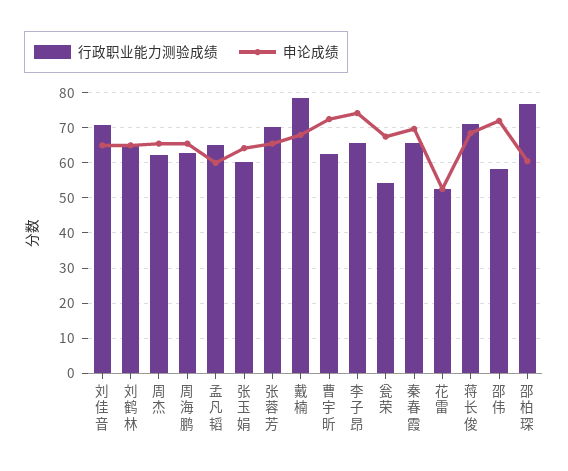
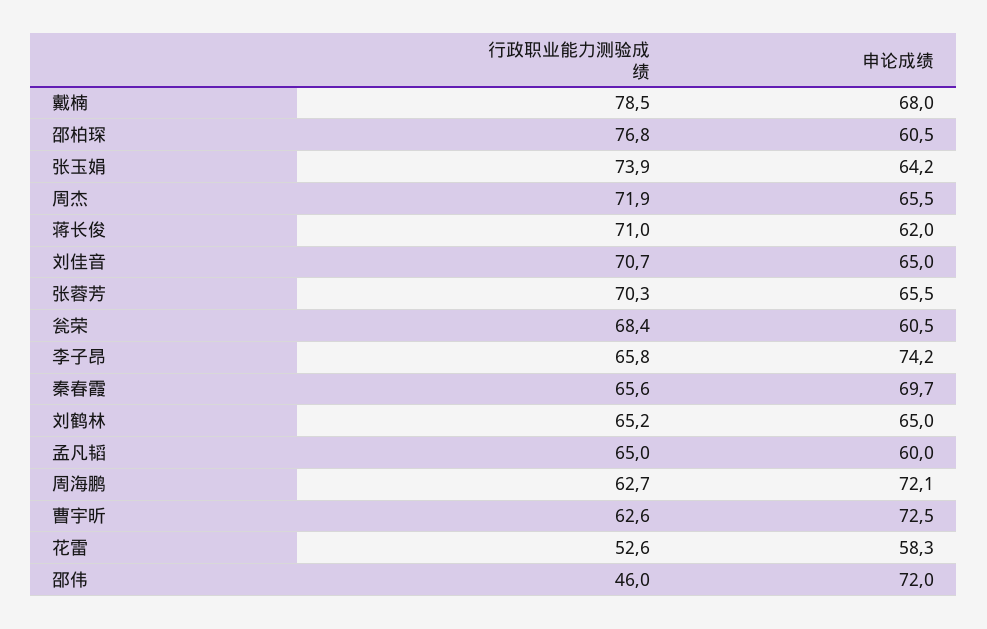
  {
    "行政职业能力测验成绩": {
      "刘佳音": 70.7,
      "刘鹤林": 65.2,
-     "周杰": 62,
+     "周杰": 71.9,
      "周海鹏": 62.7,
      "孟凡韬": 65,
-     "张玉娟": 60,
+     "张玉娟": 73.9,
      "张蓉芳": 70.3,
      "戴楠": 78.5,
      "曹宇昕": 62.6,
      "李子昂": 65.8,
-     "瓮荣": 54,
+     "瓮荣": 68.4,
      "秦春霞": 65.6,
      "花雷": 52.6,
      "蒋长俊": 71,
-     "邵伟": 58,
+     "邵伟": 46,
      "邵柏琛": 76.8
    },
    "申论成绩": {
      "刘佳音": 65,
      "刘鹤林": 65,
      "周杰": 65.5,
-     "周海鹏": 66,
+     "周海鹏": 72.1,
      "孟凡韬": 60,
      "张玉娟": 64.2,
      "张蓉芳": 65.5,
      "戴楠": 68,
      "曹宇昕": 72.5,
      "李子昂": 74.2,
-     "瓮荣": 68,
+     "瓮荣": 60.5,
      "秦春霞": 69.7,
-     "花雷": 52,
+     "花雷": 58.3,
-     "蒋长俊": 68,
+     "蒋长俊": 62,
      "邵伟": 72,
      "邵柏琛": 60.5
    }
  }

